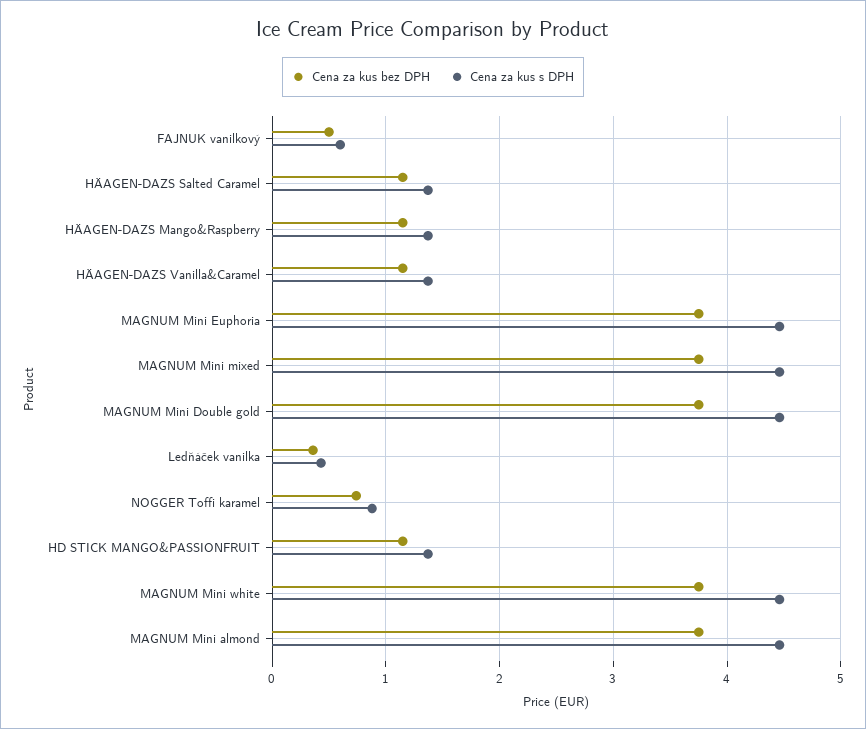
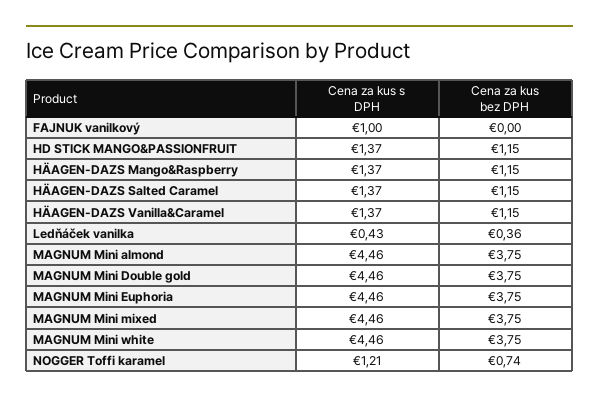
  {
    "Cena za kus bez DPH": {
-     "FAJNUK vanilkový": 0.5,
+     "FAJNUK vanilkový": 0,
      "HÄAGEN-DAZS Salted Caramel": 1.15,
      "HÄAGEN-DAZS Mango&Raspberry": 1.15,
      "HÄAGEN-DAZS Vanilla&Caramel": 1.15,
      "MAGNUM Mini Euphoria": 3.75,
      "MAGNUM Mini mixed": 3.75,
      "MAGNUM Mini Double gold": 3.75,
      "Ledňáček vanilka": 0.36,
      "NOGGER Toffi karamel": 0.74,
      "HD STICK MANGO&PASSIONFRUIT": 1.15,
      "MAGNUM Mini white": 3.75,
      "MAGNUM Mini almond": 3.75
    },
    "Cena za kus s DPH": {
-     "FAJNUK vanilkový": 0.6,
+     "FAJNUK vanilkový": 1,
      "HÄAGEN-DAZS Salted Caramel": 1.37,
      "HÄAGEN-DAZS Mango&Raspberry": 1.37,
      "HÄAGEN-DAZS Vanilla&Caramel": 1.37,
      "MAGNUM Mini Euphoria": 4.46,
      "MAGNUM Mini mixed": 4.46,
      "MAGNUM Mini Double gold": 4.46,
      "Ledňáček vanilka": 0.43,
-     "NOGGER Toffi karamel": 0.9,
+     "NOGGER Toffi karamel": 1.21,
      "HD STICK MANGO&PASSIONFRUIT": 1.37,
      "MAGNUM Mini white": 4.46,
      "MAGNUM Mini almond": 4.46
    }
  }

